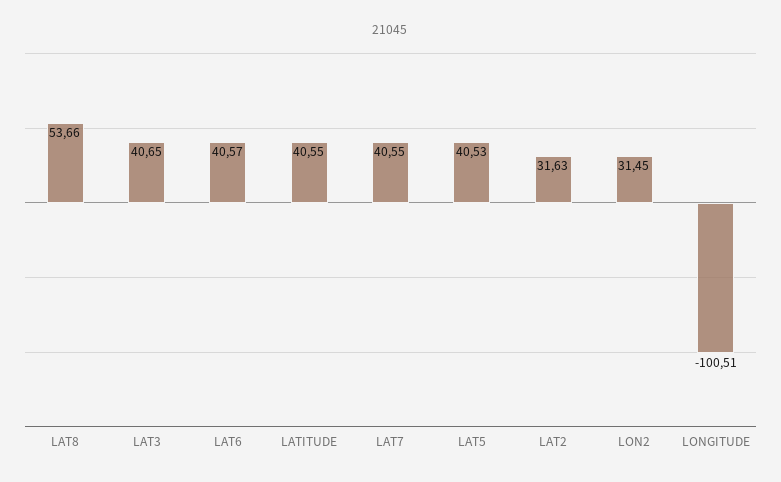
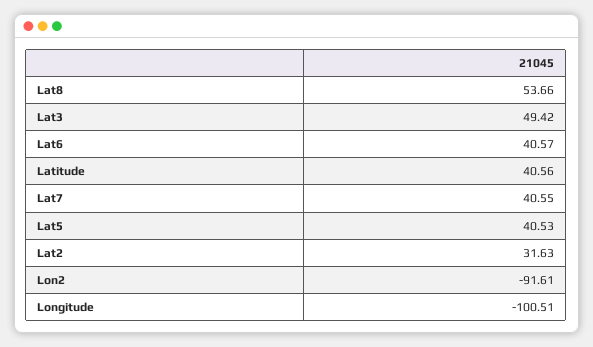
  {
    "LAT8": 53.66,
-   "LAT3": 40.65,
+   "LAT3": 49.42,
    "LAT6": 40.57,
-   "LATITUDE": 40.55,
+   "LATITUDE": 40.56,
    "LAT7": 40.55,
    "LAT5": 40.53,
    "LAT2": 31.63,
-   "LON2": 31.45,
+   "LON2": -91.61,
    "LONGITUDE": -100.51
  }

